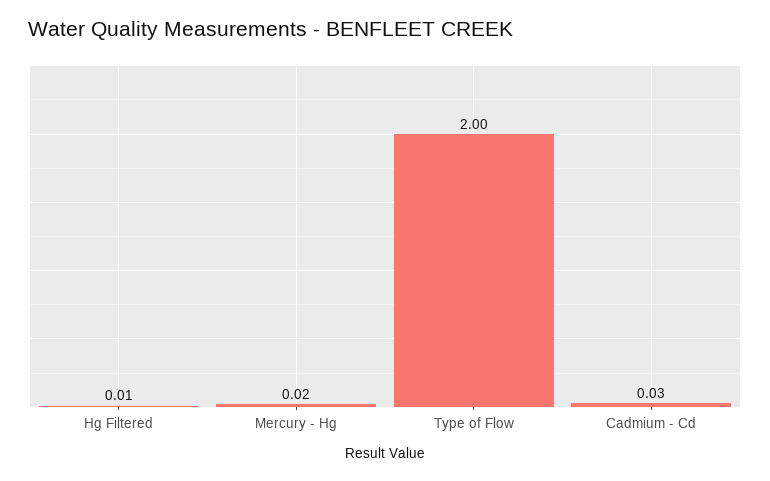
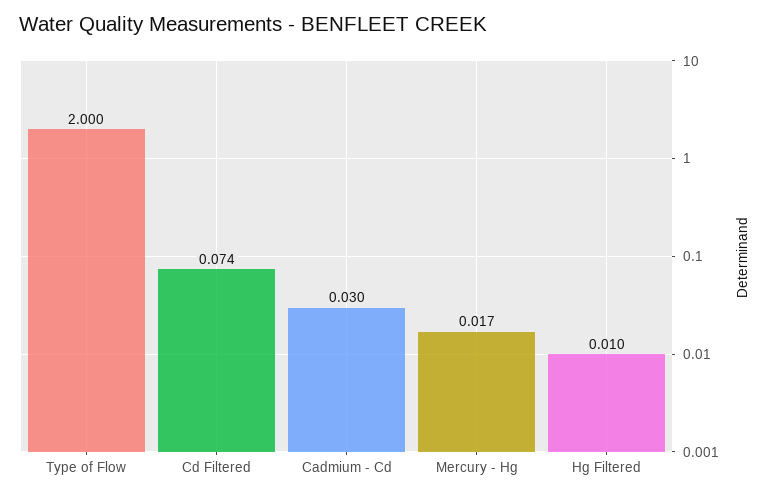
  {
    "Hg Filtered": 0.01,
    "Mercury - Hg": 0.017,
    "Type of Flow": 2,
-   "Cadmium - Cd": 0.03
+   "Cadmium - Cd": 0.03,
+   "Cd Filtered": 0.074
  }

